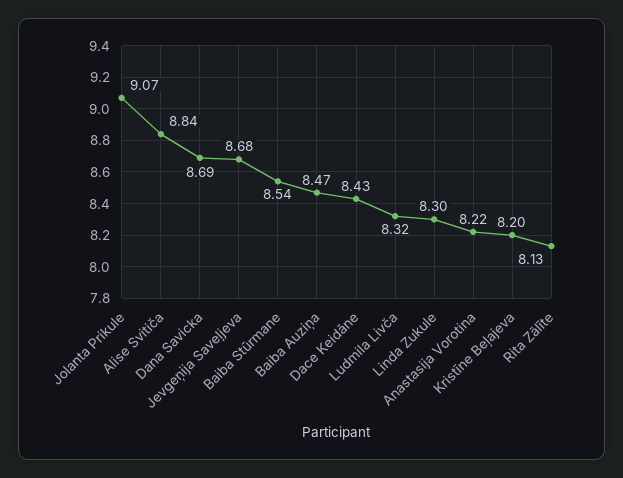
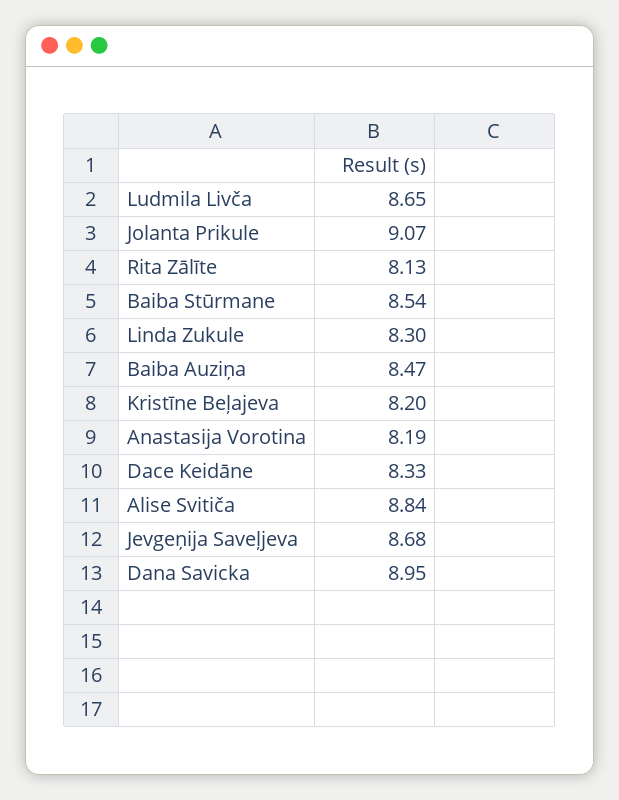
  {
    "Jolanta Prikule": 9.07,
    "Alise Svitiča": 8.84,
-   "Dana Savicka": 8.69,
+   "Dana Savicka": 8.95,
    "Jevgeņija Saveļjeva": 8.68,
    "Baiba Stūrmane": 8.54,
    "Baiba Auziņa": 8.47,
-   "Dace Keidāne": 8.43,
+   "Dace Keidāne": 8.33,
-   "Ludmila Livča": 8.32,
+   "Ludmila Livča": 8.65,
    "Linda Zukule": 8.3,
-   "Anastasija Vorotina": 8.22,
+   "Anastasija Vorotina": 8.19,
    "Kristīne Beļajeva": 8.2,
    "Rita Zālīte": 8.13
  }

